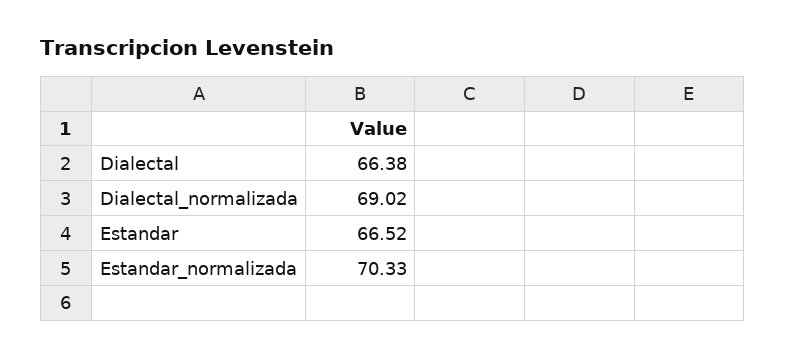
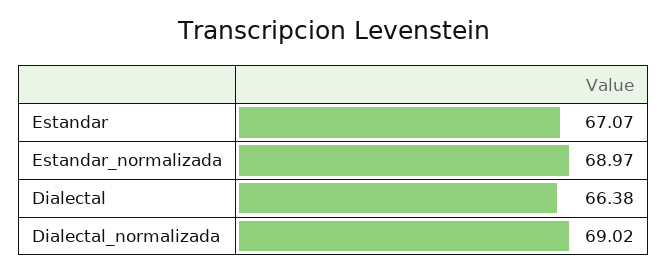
  {
    "Dialectal": 66.38,
    "Dialectal_normalizada": 69.02,
-   "Estandar": 66.52,
+   "Estandar": 67.07,
-   "Estandar_normalizada": 70.33
+   "Estandar_normalizada": 68.97
  }

